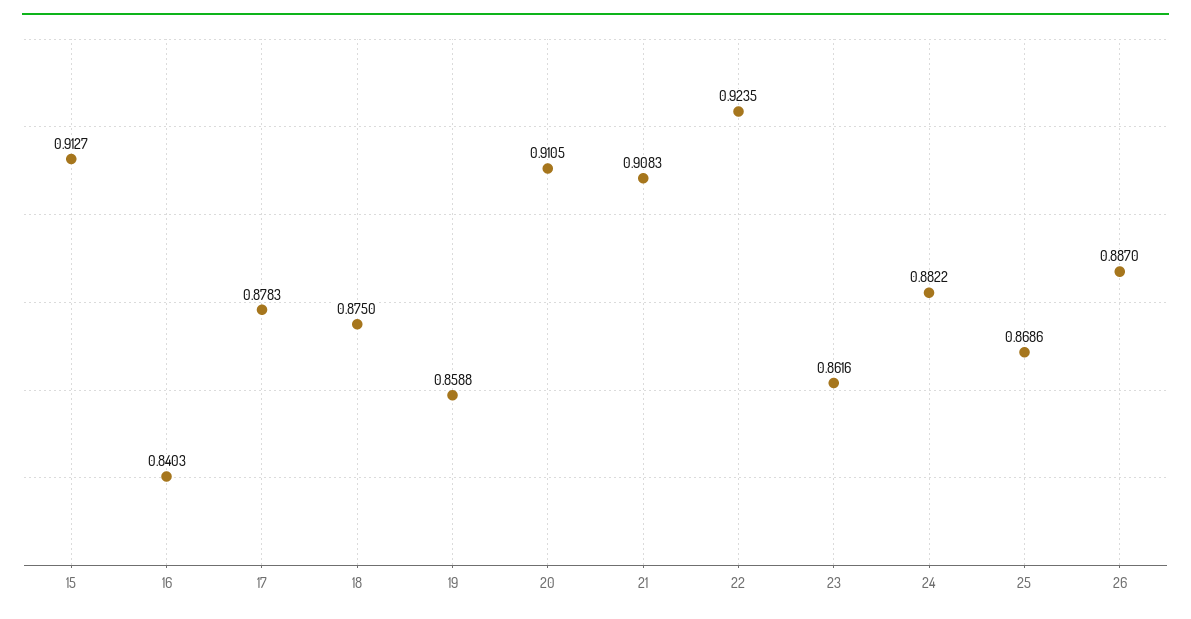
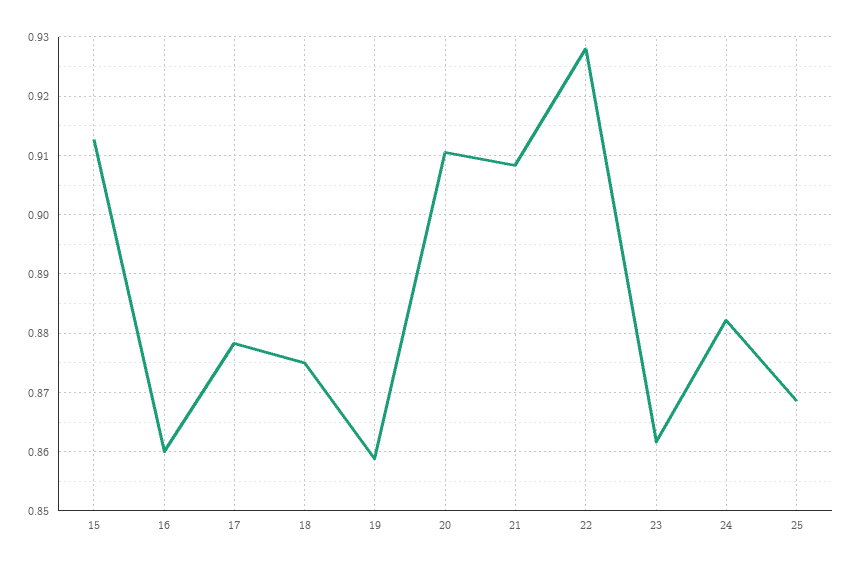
  {
    "15": 0.9127,
-   "16": 0.8403,
+   "16": 0.86,
    "17": 0.8783,
    "18": 0.875,
    "19": 0.8588,
    "20": 0.9105,
    "21": 0.9083,
-   "22": 0.9235,
+   "22": 0.928,
    "23": 0.8616,
    "24": 0.8822,
-   "25": 0.8686,
+   "25": 0.8686
-   "26": 0.887
  }

